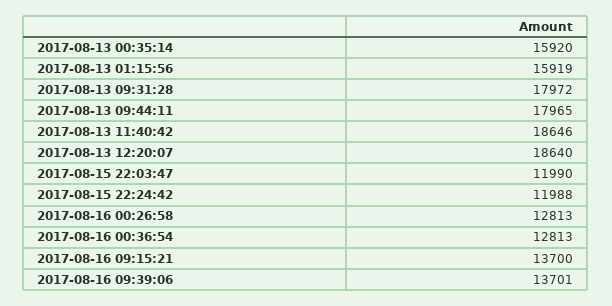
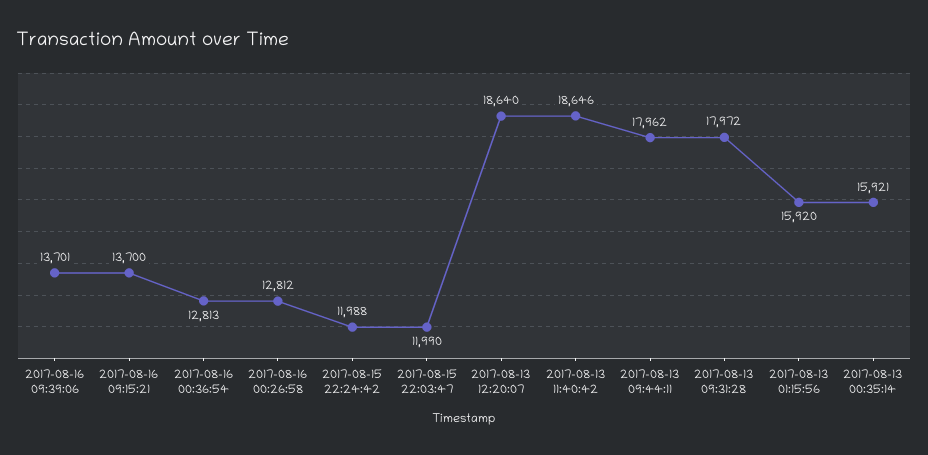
  {
-   "2017-08-13 00:35:14": 15920,
+   "2017-08-13 00:35:14": 15921,
-   "2017-08-13 01:15:56": 15919,
+   "2017-08-13 01:15:56": 15920,
    "2017-08-13 09:31:28": 17972,
-   "2017-08-13 09:44:11": 17965,
+   "2017-08-13 09:44:11": 17962,
    "2017-08-13 11:40:42": 18646,
    "2017-08-13 12:20:07": 18640,
    "2017-08-15 22:03:47": 11990,
    "2017-08-15 22:24:42": 11988,
-   "2017-08-16 00:26:58": 12813,
+   "2017-08-16 00:26:58": 12812,
    "2017-08-16 00:36:54": 12813,
    "2017-08-16 09:15:21": 13700,
    "2017-08-16 09:39:06": 13701
  }

